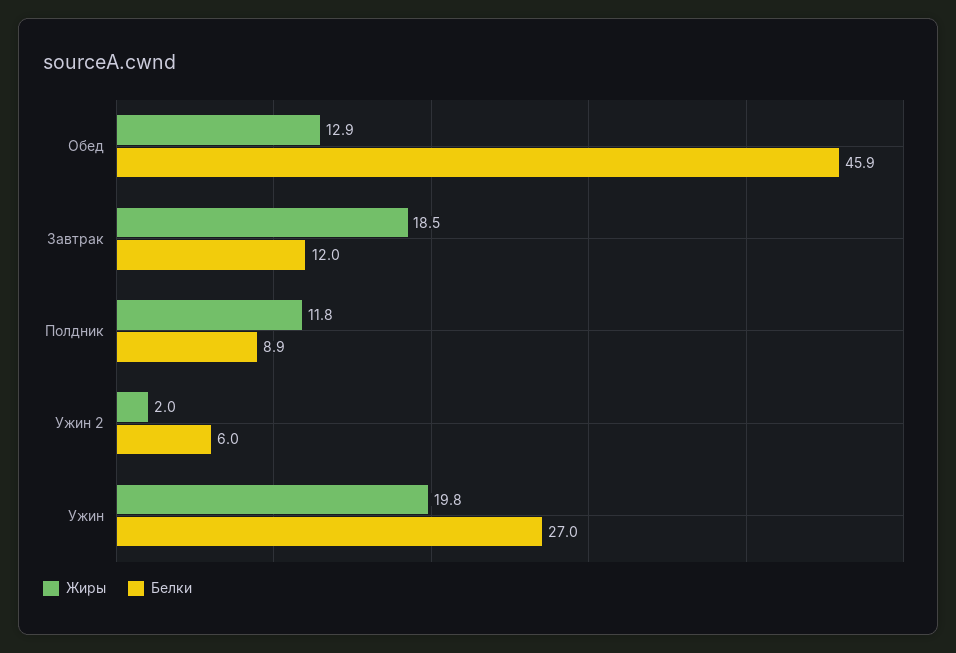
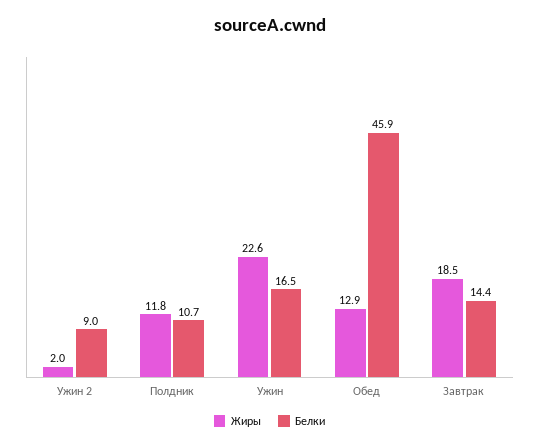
  {
    "Жиры": {
      "Обед": 12.9,
      "Завтрак": 18.5,
      "Полдник": 11.8,
      "Ужин 2": 2,
-     "Ужин": 19.8
+     "Ужин": 22.6
    },
    "Белки": {
      "Обед": 45.9,
-     "Завтрак": 12,
+     "Завтрак": 14.4,
-     "Полдник": 8.9,
+     "Полдник": 10.7,
-     "Ужин 2": 6,
+     "Ужин 2": 9,
-     "Ужин": 27
+     "Ужин": 16.5
    }
  }

